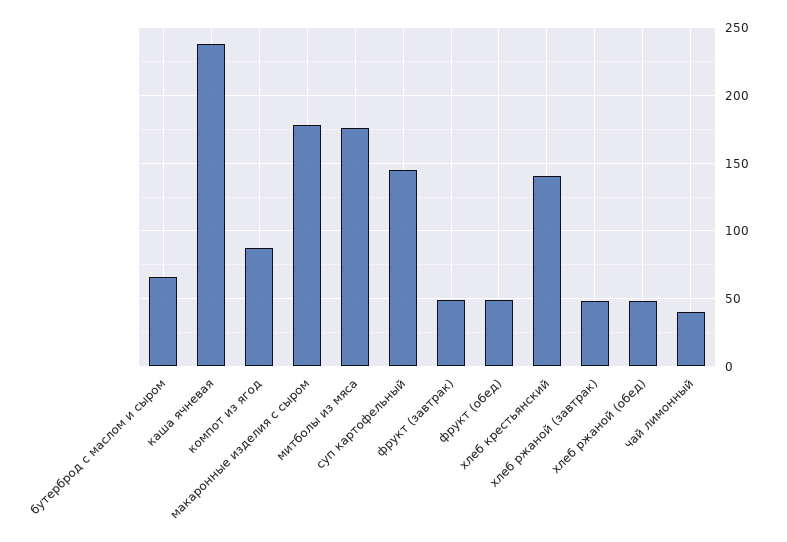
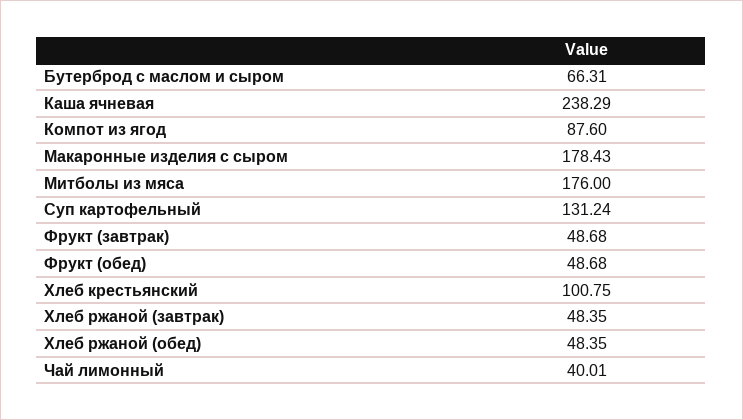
  {
    "бутерброд с маслом и сыром": 66.31,
    "каша ячневая": 238.29,
    "компот из ягод": 87.6,
    "макаронные изделия с сыром": 178.43,
    "митболы из мяса": 176,
-   "суп картофельный": 145,
+   "суп картофельный": 131.24,
    "фрукт (завтрак)": 48.68,
    "фрукт (обед)": 48.68,
-   "хлеб крестьянский": 140,
+   "хлеб крестьянский": 100.75,
    "хлеб ржаной (завтрак)": 48.35,
    "хлеб ржаной (обед)": 48.35,
    "чай лимонный": 40.01
  }

